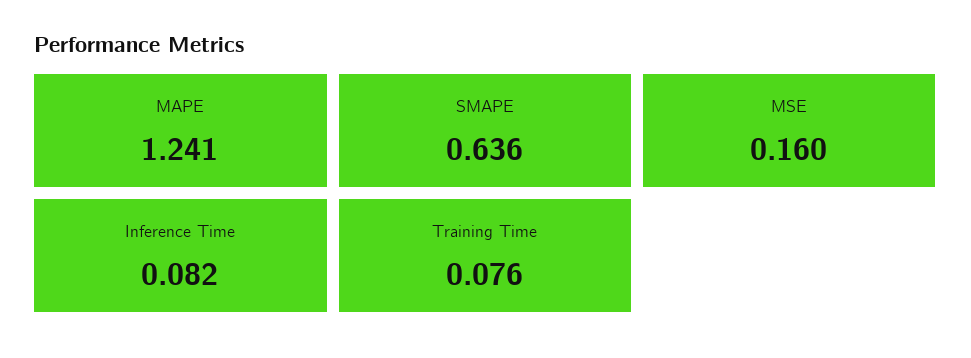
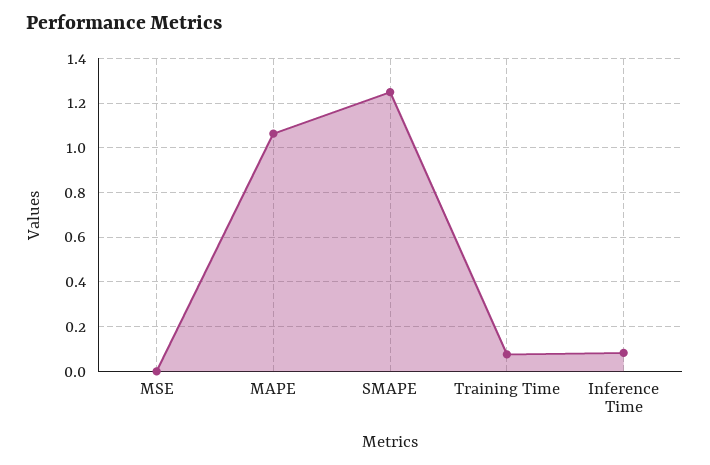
  {
-   "MAPE": 1.241,
+   "MAPE": 1.05,
-   "SMAPE": 0.636,
+   "SMAPE": 1.25,
-   "MSE": 0.16,
+   "MSE": 0,
    "Inference Time": 0.082,
    "Training Time": 0.076
  }

